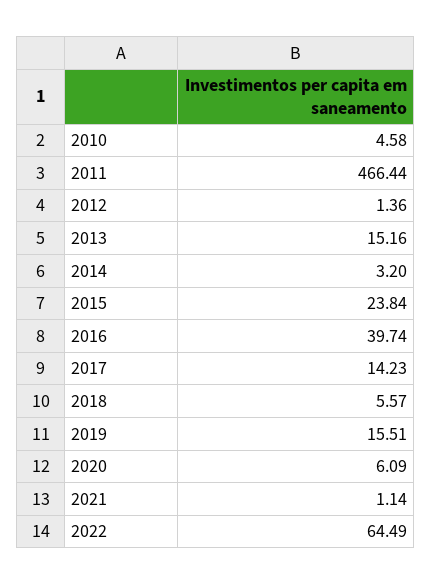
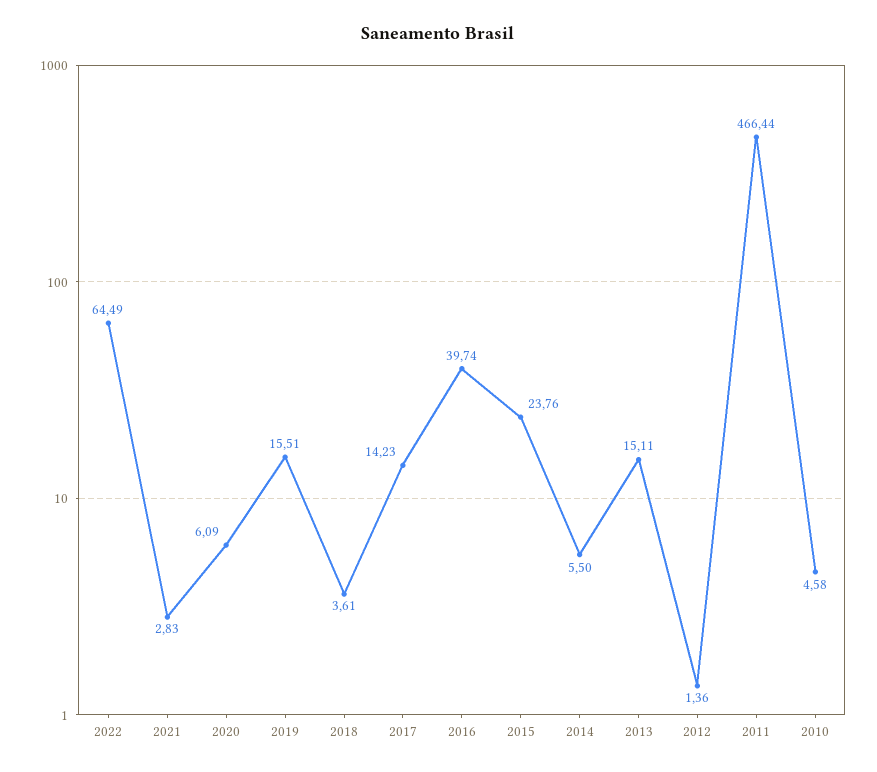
  {
    "2010": 4.58,
    "2011": 466.44,
    "2012": 1.36,
-   "2013": 15.16,
+   "2013": 15.11,
-   "2014": 3.2,
+   "2014": 5.5,
-   "2015": 23.84,
+   "2015": 23.76,
    "2016": 39.74,
    "2017": 14.23,
-   "2018": 5.57,
+   "2018": 3.61,
    "2019": 15.51,
    "2020": 6.09,
-   "2021": 1.14,
+   "2021": 2.83,
    "2022": 64.49
  }

